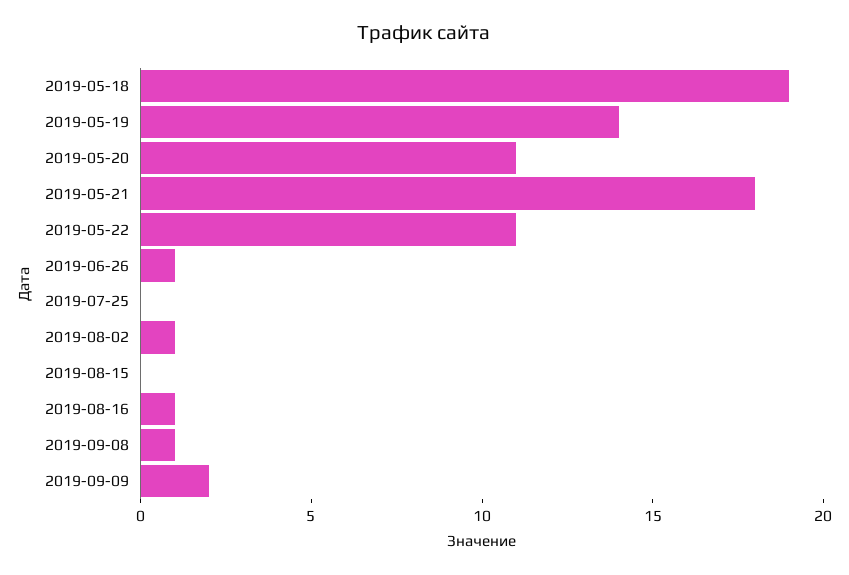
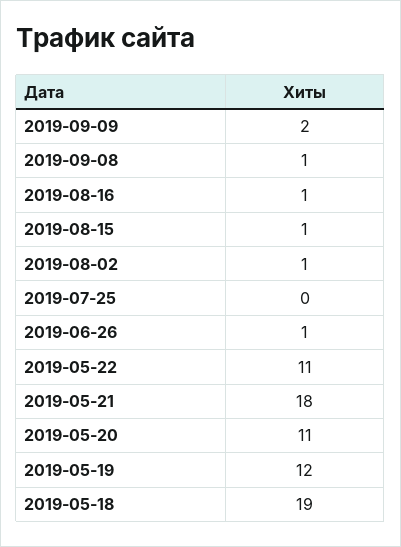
  {
    "2019-05-18": 19,
-   "2019-05-19": 14,
+   "2019-05-19": 12,
    "2019-05-20": 11,
    "2019-05-21": 18,
    "2019-05-22": 11,
    "2019-06-26": 1,
    "2019-07-25": 0,
    "2019-08-02": 1,
-   "2019-08-15": 0,
+   "2019-08-15": 1,
    "2019-08-16": 1,
    "2019-09-08": 1,
    "2019-09-09": 2
  }

